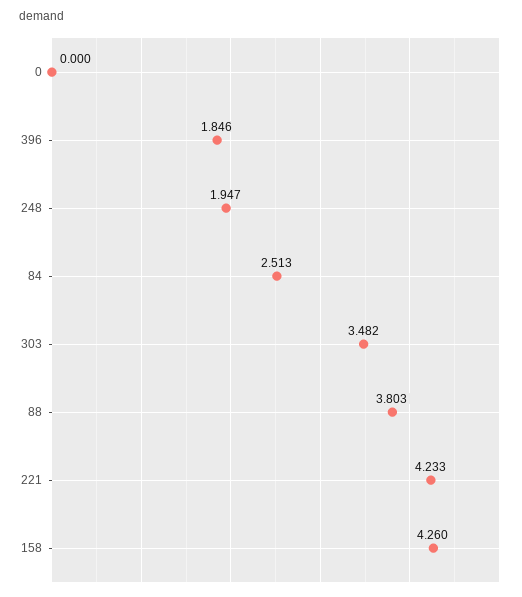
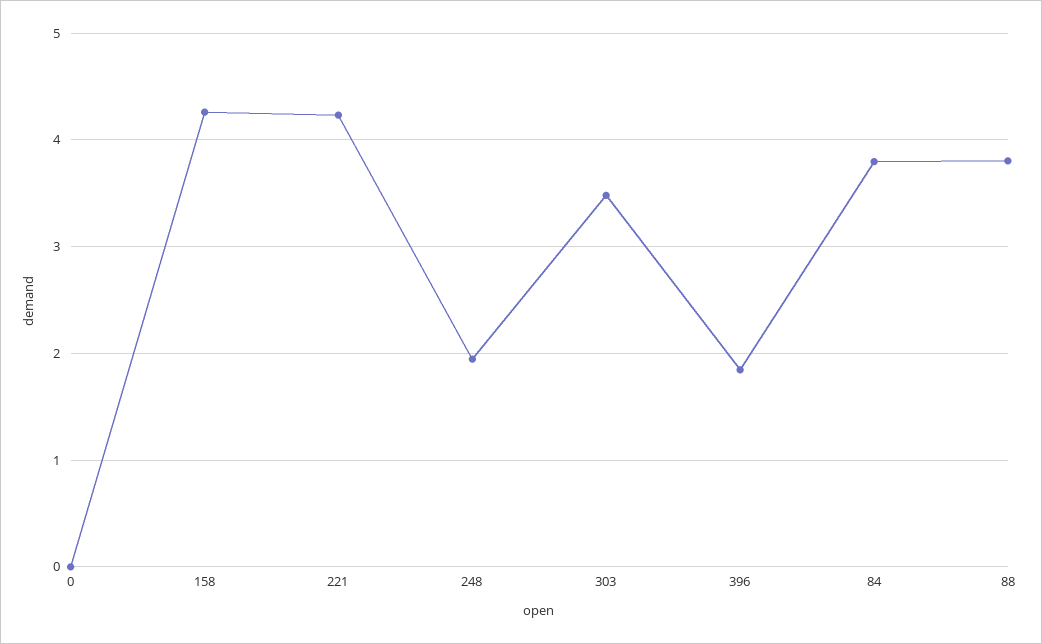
  {
    "0": 0,
    "396": 1.846,
    "248": 1.947,
-   "84": 2.513,
+   "84": 3.8,
    "303": 3.482,
    "88": 3.803,
    "221": 4.233,
    "158": 4.26
  }

